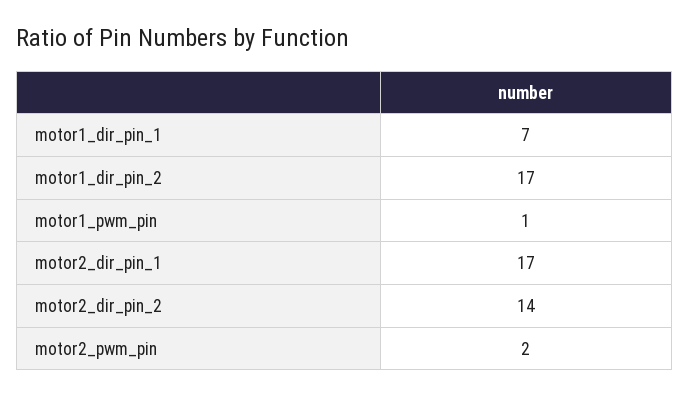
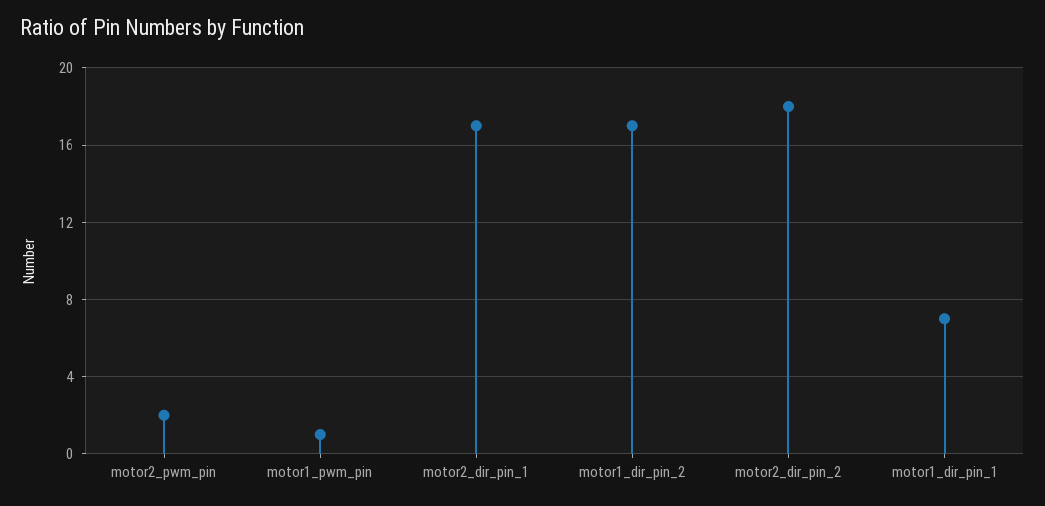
  {
    "motor1_dir_pin_1": 7,
    "motor1_dir_pin_2": 17,
    "motor1_pwm_pin": 1,
    "motor2_dir_pin_1": 17,
-   "motor2_dir_pin_2": 14,
+   "motor2_dir_pin_2": 18,
    "motor2_pwm_pin": 2
  }

